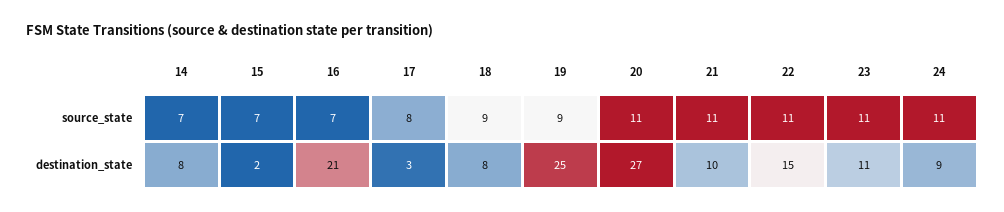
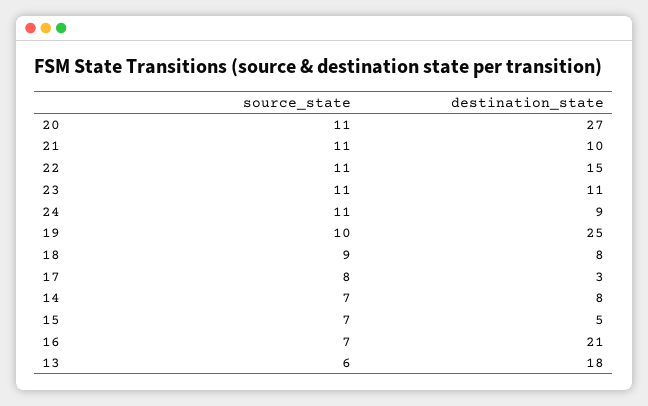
  {
    "14": {
      "source_state": 7,
      "destination_state": 8
    },
    "15": {
      "source_state": 7,
-     "destination_state": 2
+     "destination_state": 5
    },
    "16": {
      "source_state": 7,
      "destination_state": 21
    },
    "17": {
      "source_state": 8,
      "destination_state": 3
    },
    "18": {
      "source_state": 9,
      "destination_state": 8
    },
    "19": {
-     "source_state": 9,
+     "source_state": 10,
      "destination_state": 25
    },
    "20": {
      "source_state": 11,
      "destination_state": 27
    },
    "21": {
      "source_state": 11,
      "destination_state": 10
    },
    "22": {
      "source_state": 11,
      "destination_state": 15
    },
    "23": {
      "source_state": 11,
      "destination_state": 11
    },
    "24": {
      "source_state": 11,
      "destination_state": 9
-   }
+   },
+   "13": {
+     "source_state": 6,
+     "destination_state": 18
+   }
  }

